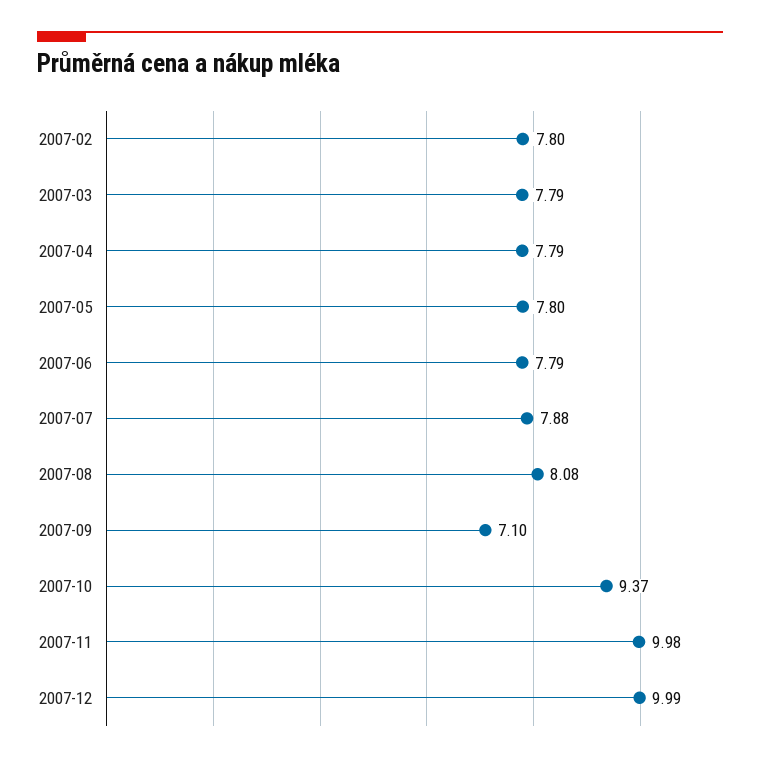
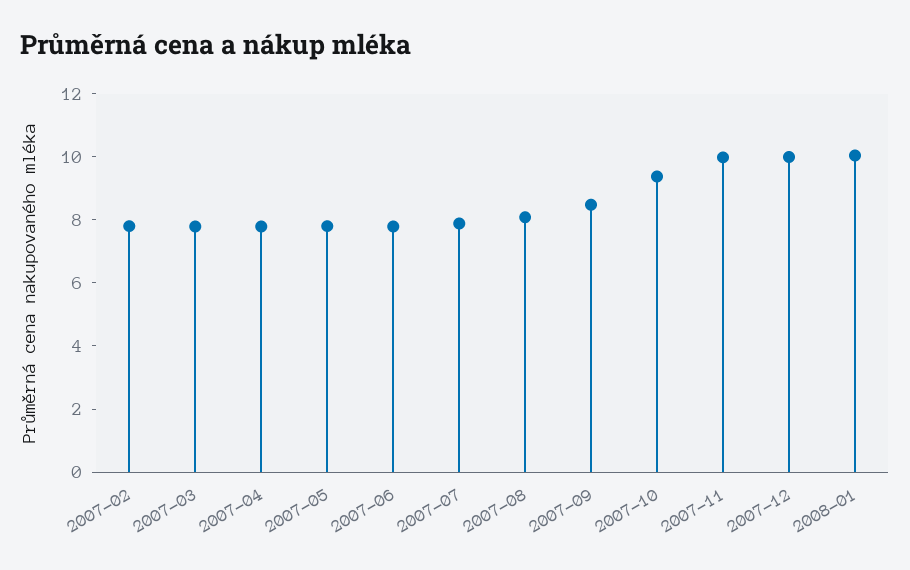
  {
    "2007-02": 7.8,
    "2007-03": 7.79,
    "2007-04": 7.79,
    "2007-05": 7.8,
    "2007-06": 7.79,
    "2007-07": 7.88,
    "2007-08": 8.08,
-   "2007-09": 7.1,
+   "2007-09": 8.5,
    "2007-10": 9.37,
    "2007-11": 9.98,
-   "2007-12": 9.99
+   "2007-12": 9.99,
+   "2008-01": 10
  }

